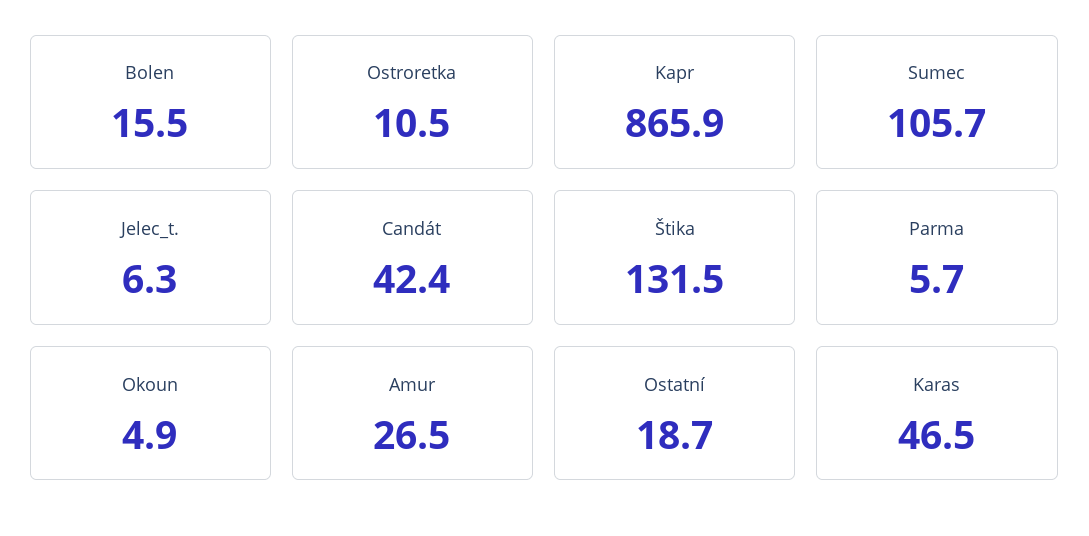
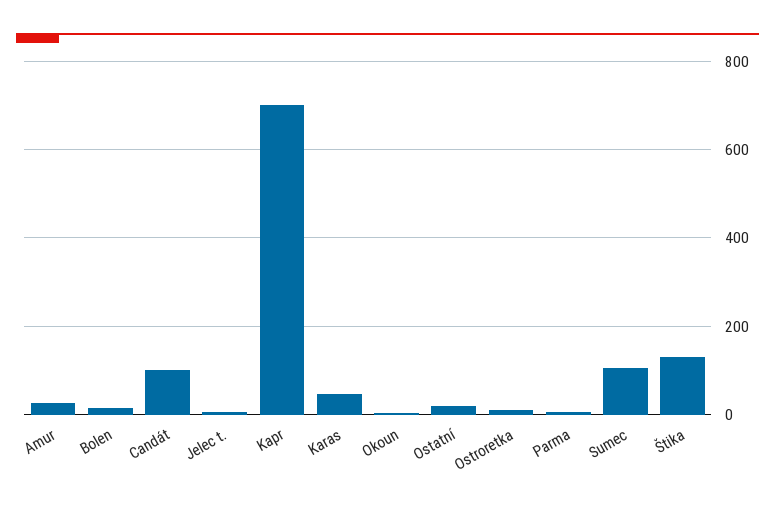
  {
    "Bolen": 15.5,
    "Ostroretka": 10.5,
-   "Kapr": 865.9,
+   "Kapr": 700,
    "Sumec": 105.7,
    "Jelec_t.": 6.3,
-   "Candát": 42.4,
+   "Candát": 100,
    "Štika": 131.5,
    "Parma": 5.7,
    "Okoun": 4.9,
    "Amur": 26.5,
    "Ostatní": 18.7,
    "Karas": 46.5
  }

